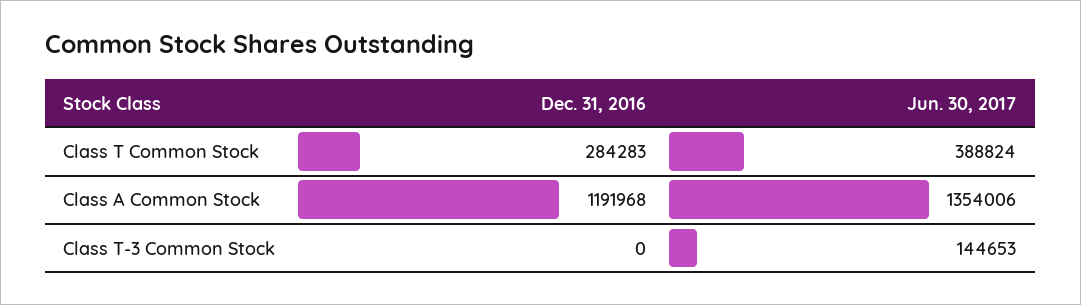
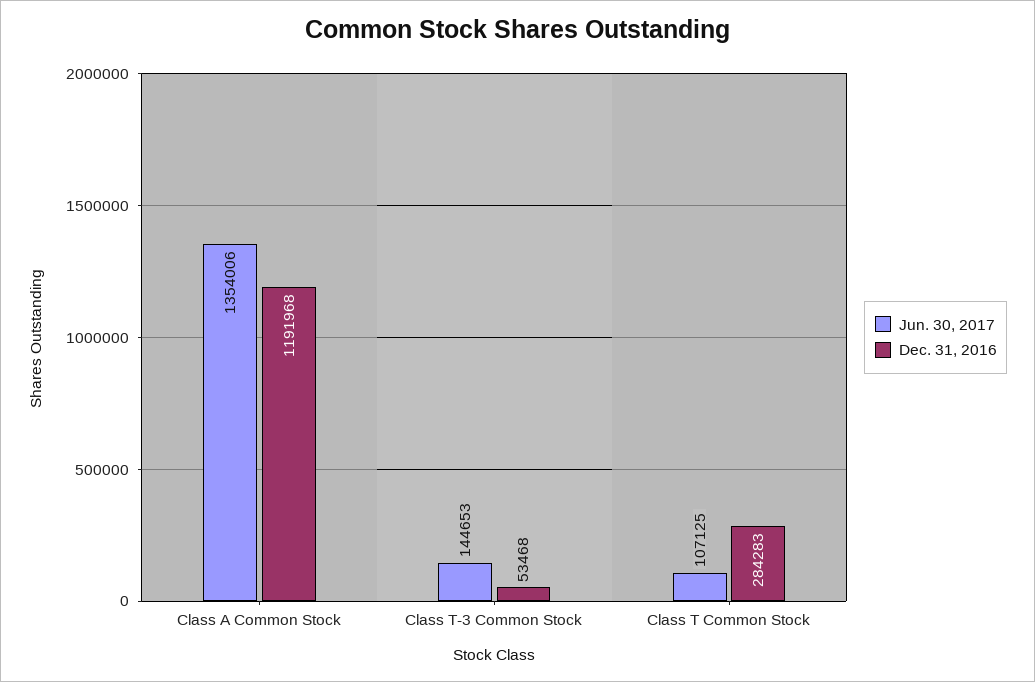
  {
    "Dec. 31, 2016": {
      "Class T Common Stock": 284283,
      "Class A Common Stock": 1191968,
-     "Class T-3 Common Stock": 0
+     "Class T-3 Common Stock": 53468
    },
    "Jun. 30, 2017": {
-     "Class T Common Stock": 388824,
+     "Class T Common Stock": 107125,
      "Class A Common Stock": 1354006,
      "Class T-3 Common Stock": 144653
    }
  }

